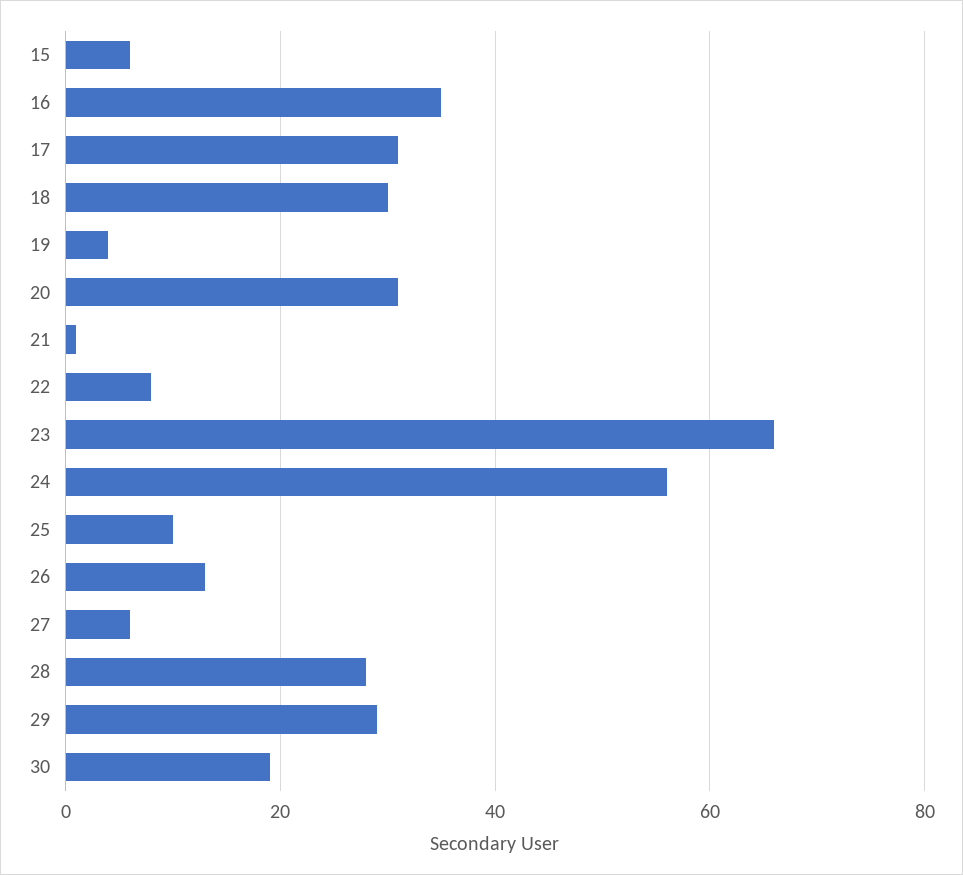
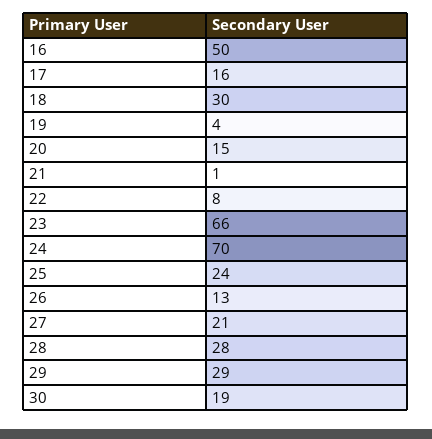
  {
-   "15": 5,
-   "16": 35,
+   "16": 50,
-   "17": 30,
+   "17": 16,
    "18": 30,
    "19": 4,
-   "20": 30,
+   "20": 15,
    "21": 1,
    "22": 8,
    "23": 66,
-   "24": 55,
+   "24": 70,
-   "25": 10,
+   "25": 24,
    "26": 13,
-   "27": 5,
+   "27": 21,
    "28": 28,
    "29": 29,
    "30": 19
  }

